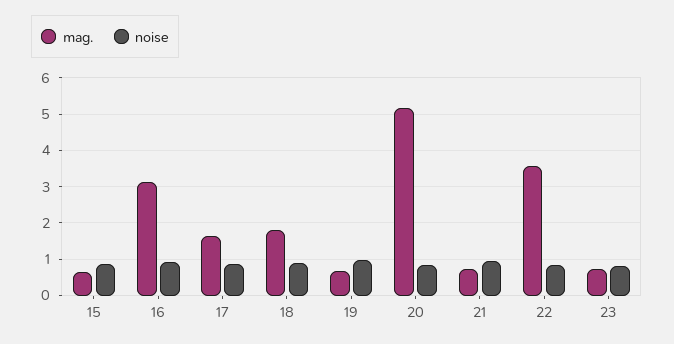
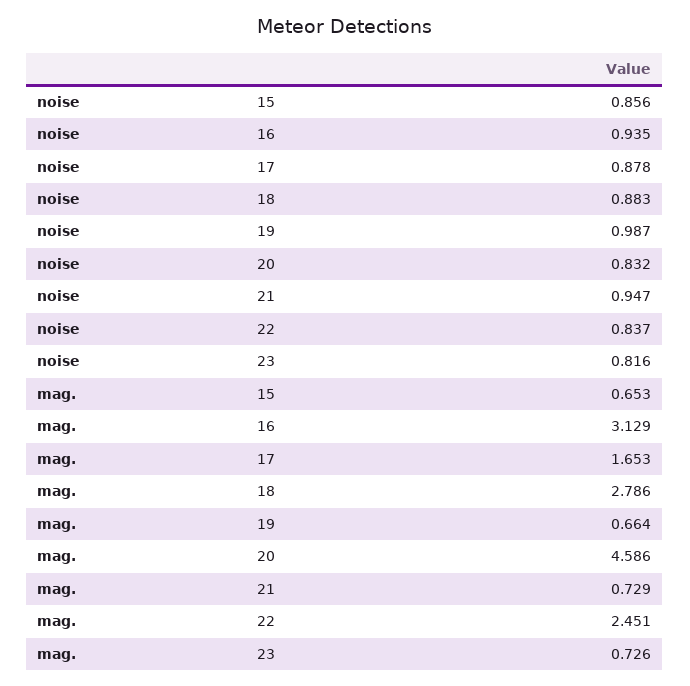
  {
    "mag.": {
      "15": 0.653,
      "16": 3.129,
      "17": 1.653,
-     "18": 1.8,
+     "18": 2.786,
      "19": 0.664,
-     "20": 5.2,
+     "20": 4.586,
      "21": 0.729,
-     "22": 3.6,
+     "22": 2.451,
      "23": 0.726
    },
    "noise": {
      "15": 0.856,
      "16": 0.935,
      "17": 0.878,
      "18": 0.883,
      "19": 0.987,
      "20": 0.832,
      "21": 0.947,
      "22": 0.837,
      "23": 0.816
    }
  }

